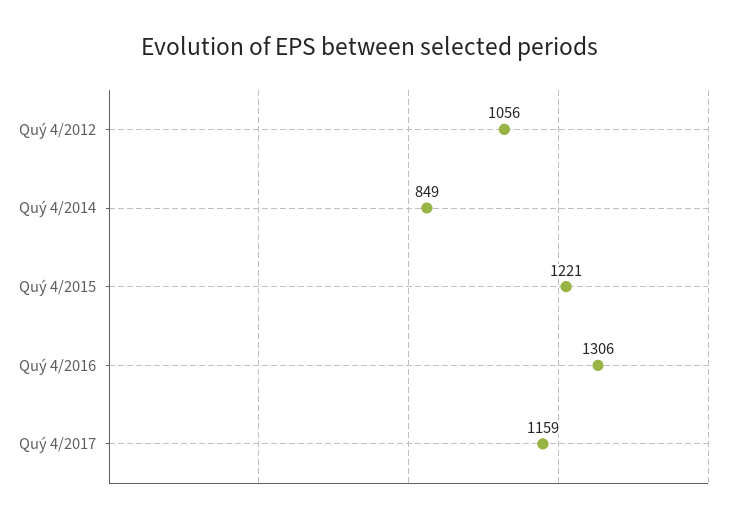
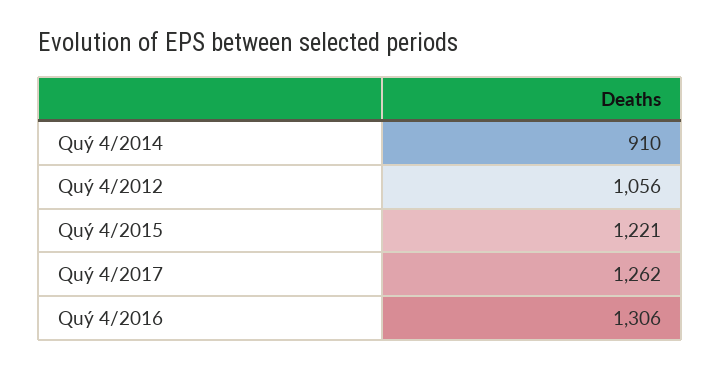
  {
    "Quý 4/2012": 1056,
-   "Quý 4/2014": 849,
+   "Quý 4/2014": 910,
    "Quý 4/2015": 1221,
    "Quý 4/2016": 1306,
-   "Quý 4/2017": 1159
+   "Quý 4/2017": 1262
  }

